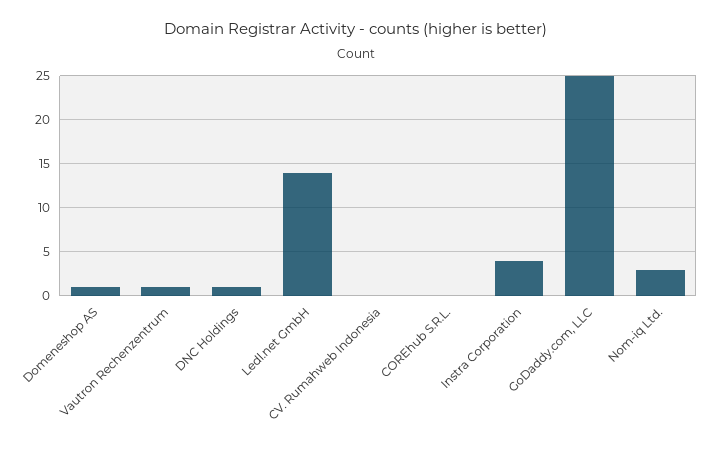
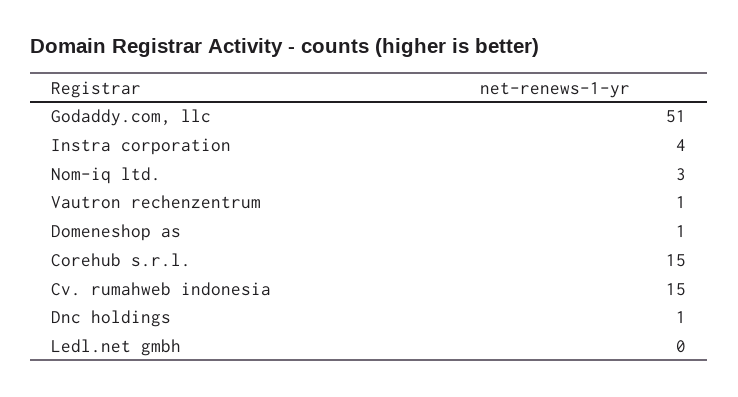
  {
    "Domeneshop AS": 1,
    "Vautron Rechenzentrum": 1,
    "DNC Holdings": 1,
-   "Ledl.net GmbH": 14,
+   "Ledl.net GmbH": 0,
-   "CV. Rumahweb Indonesia": 0,
+   "CV. Rumahweb Indonesia": 15,
-   "COREhub S.R.L.": 0,
+   "COREhub S.R.L.": 15,
    "Instra Corporation": 4,
-   "GoDaddy.com, LLC": 25,
+   "GoDaddy.com, LLC": 51,
    "Nom-iq Ltd.": 3
  }

